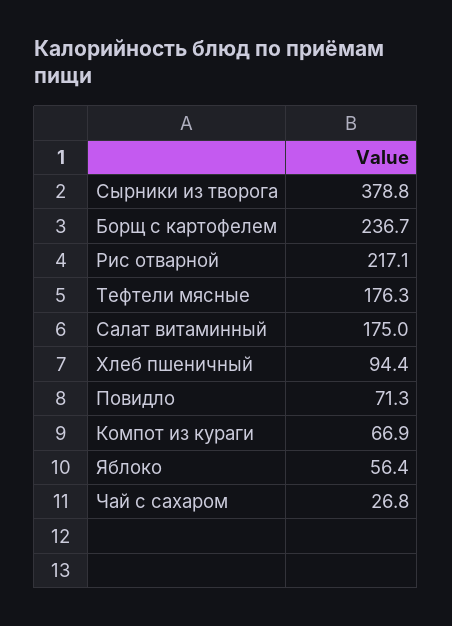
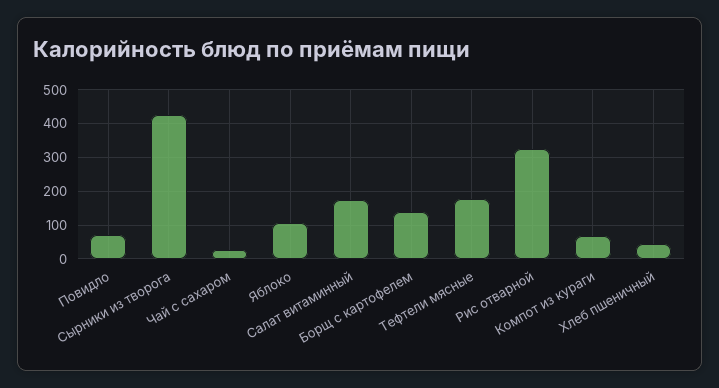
  {
-   "Сырники из творога": 378.8,
+   "Сырники из творога": 420,
-   "Борщ с картофелем": 236.7,
+   "Борщ с картофелем": 140,
-   "Рис отварной": 217.1,
+   "Рис отварной": 320,
    "Тефтели мясные": 176.3,
    "Салат витаминный": 175,
-   "Хлеб пшеничный": 94.4,
+   "Хлеб пшеничный": 40,
    "Повидло": 71.3,
    "Компот из кураги": 66.9,
-   "Яблоко": 56.4,
+   "Яблоко": 100,
    "Чай с сахаром": 26.8
  }

